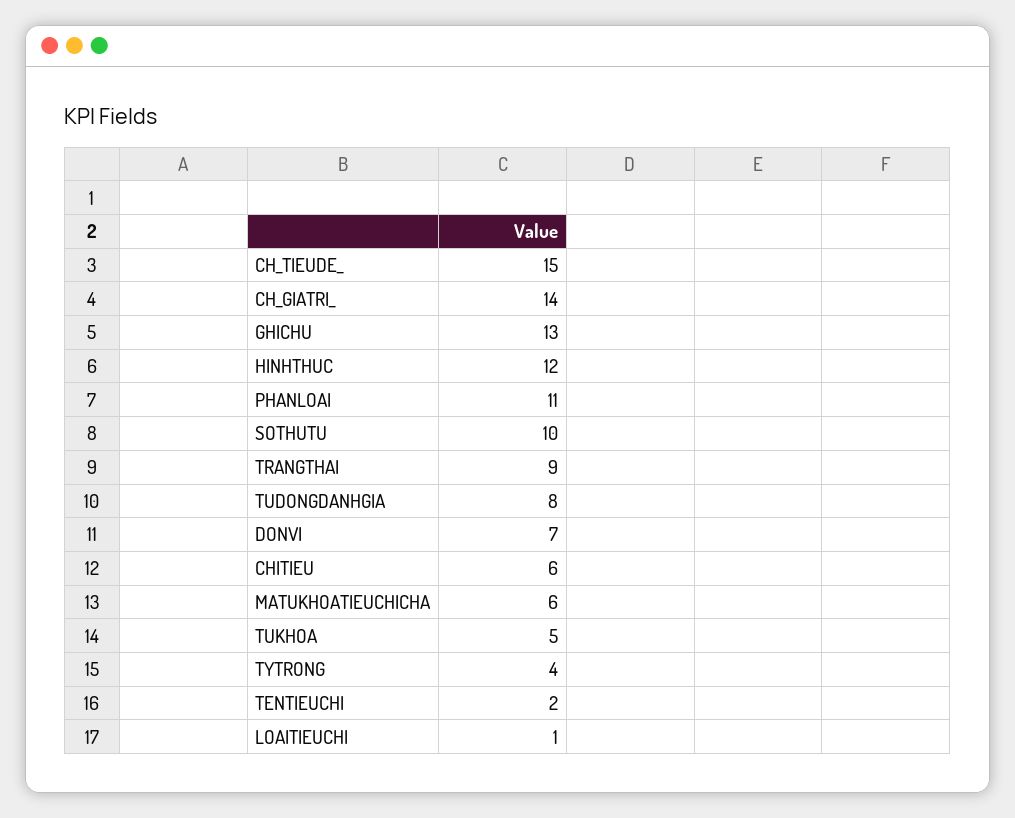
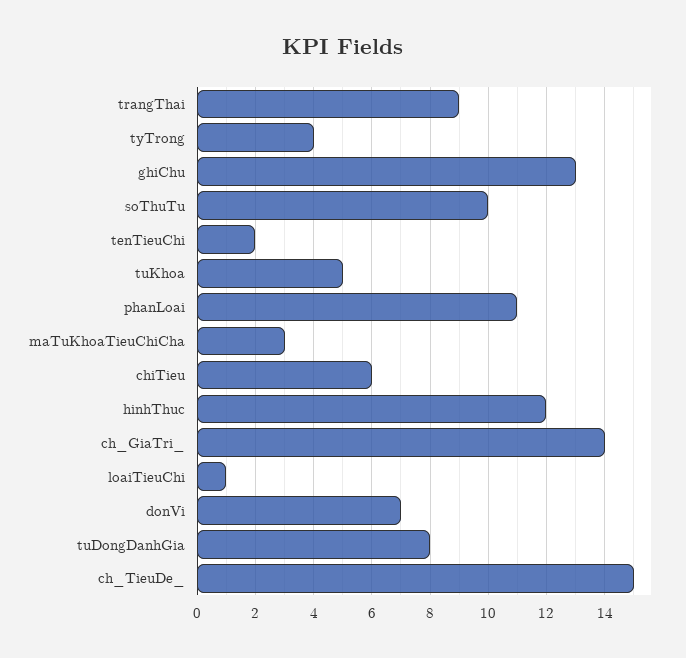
  {
    "CH_TIEUDE_": 15,
    "CH_GIATRI_": 14,
    "GHICHU": 13,
    "HINHTHUC": 12,
    "PHANLOAI": 11,
    "SOTHUTU": 10,
    "TRANGTHAI": 9,
    "TUDONGDANHGIA": 8,
    "DONVI": 7,
    "CHITIEU": 6,
-   "MATUKHOATIEUCHICHA": 6,
+   "MATUKHOATIEUCHICHA": 3,
    "TUKHOA": 5,
    "TYTRONG": 4,
    "TENTIEUCHI": 2,
    "LOAITIEUCHI": 1
  }

